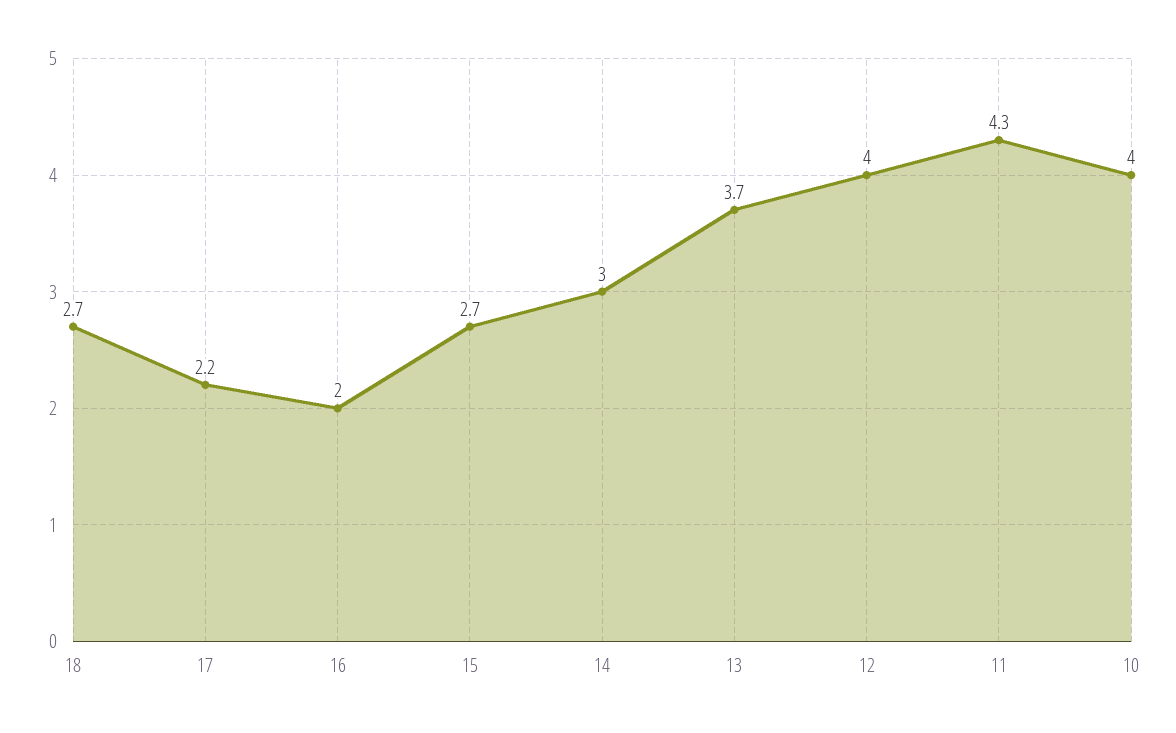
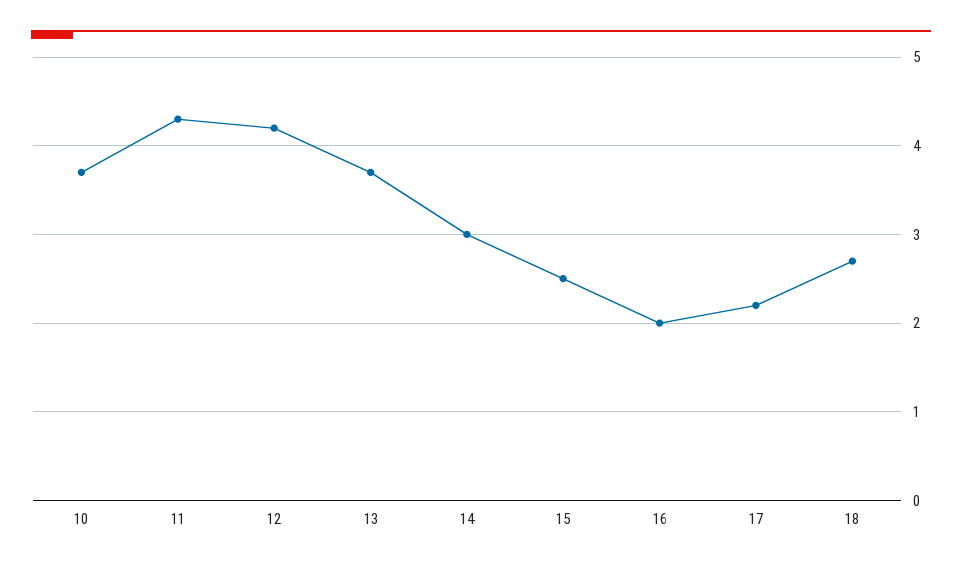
  {
    "18": 2.7,
    "17": 2.2,
    "16": 2,
-   "15": 2.7,
+   "15": 2.5,
    "14": 3,
    "13": 3.7,
-   "12": 4,
+   "12": 4.2,
    "11": 4.3,
-   "10": 4
+   "10": 3.7
  }

